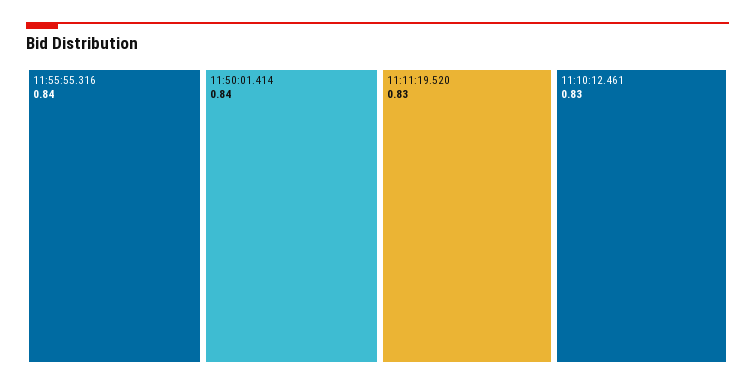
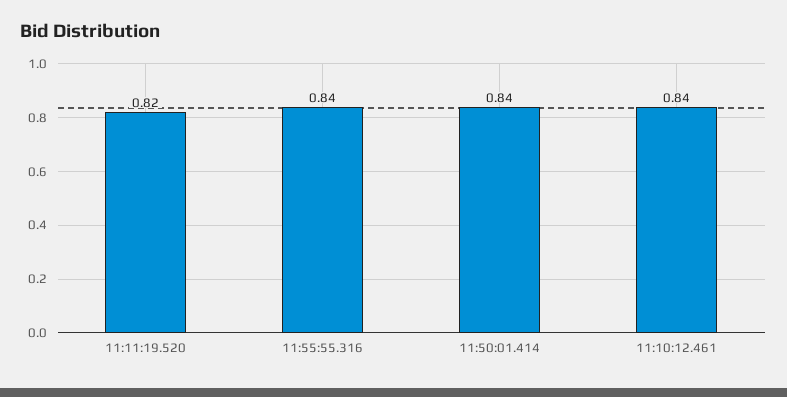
  {
    "11:55:55.316": 0.84,
    "11:50:01.414": 0.84,
-   "11:11:19.520": 0.83,
+   "11:11:19.520": 0.82,
-   "11:10:12.461": 0.83
+   "11:10:12.461": 0.84
  }

